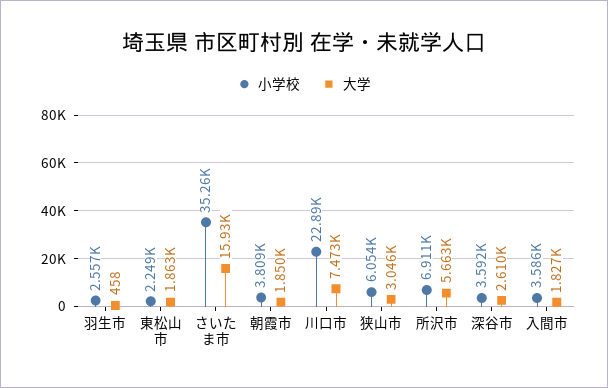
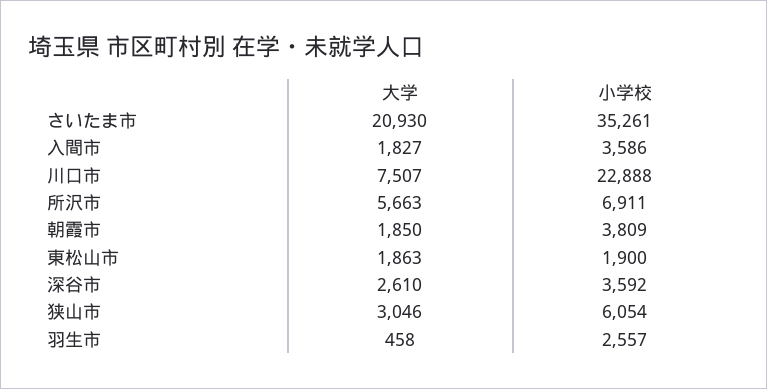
  {
    "小学校": {
      "羽生市": 2557,
-     "東松山市": 2249,
+     "東松山市": 1900,
      "さいたま市": 35261,
      "朝霞市": 3809,
      "川口市": 22888,
      "狭山市": 6054,
      "所沢市": 6911,
      "深谷市": 3592,
      "入間市": 3586
    },
    "大学": {
      "羽生市": 458,
      "東松山市": 1863,
-     "さいたま市": 15930,
+     "さいたま市": 20930,
      "朝霞市": 1850,
-     "川口市": 7473,
+     "川口市": 7507,
      "狭山市": 3046,
      "所沢市": 5663,
      "深谷市": 2610,
      "入間市": 1827
    }
  }

